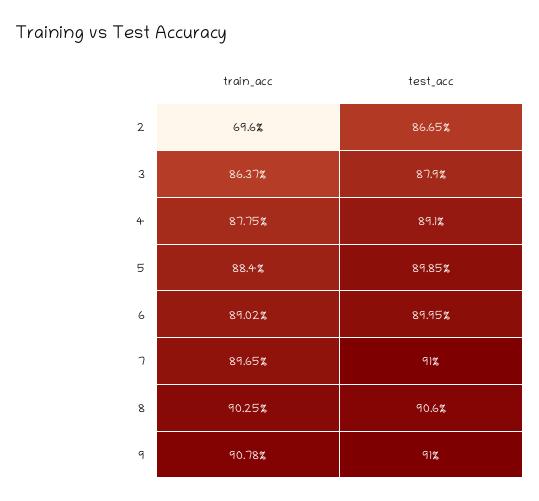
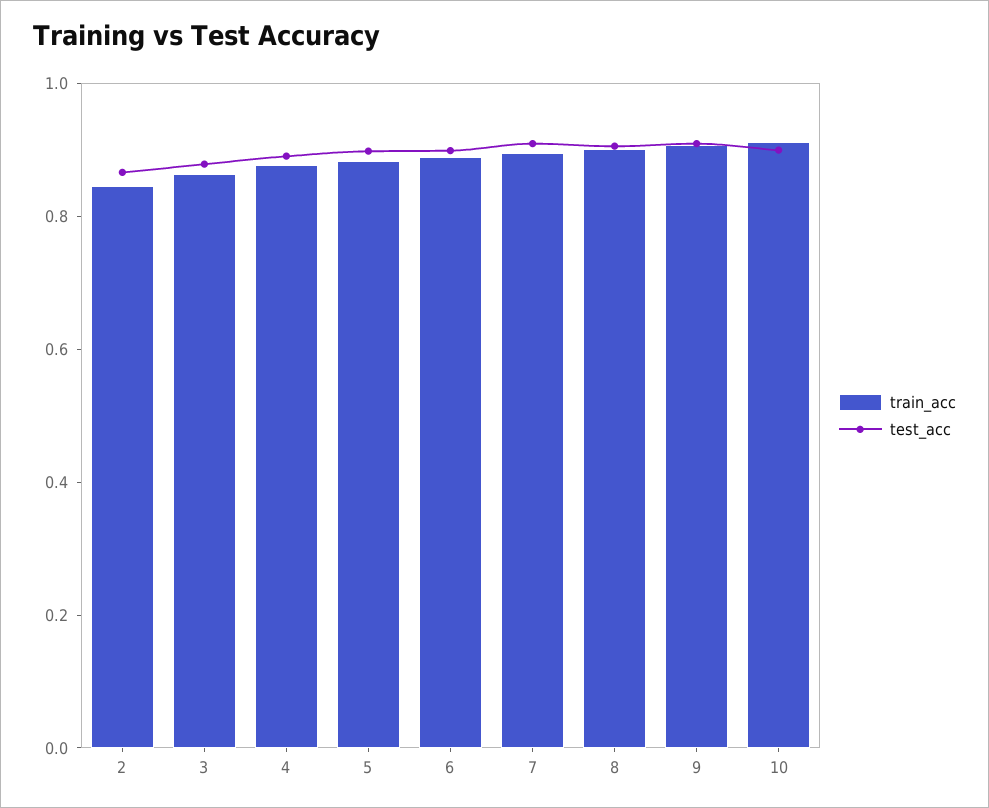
  {
    "train_acc": {
-     "2": 0.696,
+     "2": 0.85,
      "3": 0.8637,
      "4": 0.8775,
      "5": 0.884,
      "6": 0.8902,
      "7": 0.8965,
      "8": 0.9025,
-     "9": 0.9078
+     "9": 0.9078,
+     "10": 0.9
    },
    "test_acc": {
      "2": 0.8665,
      "3": 0.879,
      "4": 0.891,
      "5": 0.8985,
      "6": 0.8995,
      "7": 0.91,
      "8": 0.906,
-     "9": 0.91
+     "9": 0.91,
+     "10": 0.9
    }
  }

